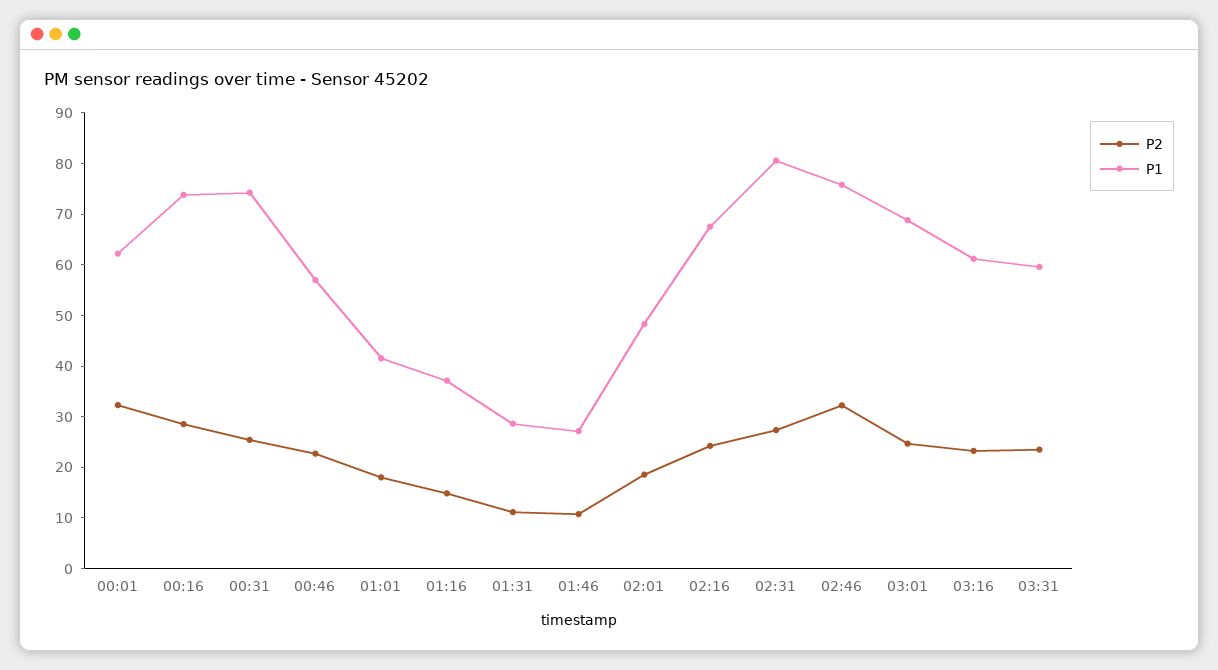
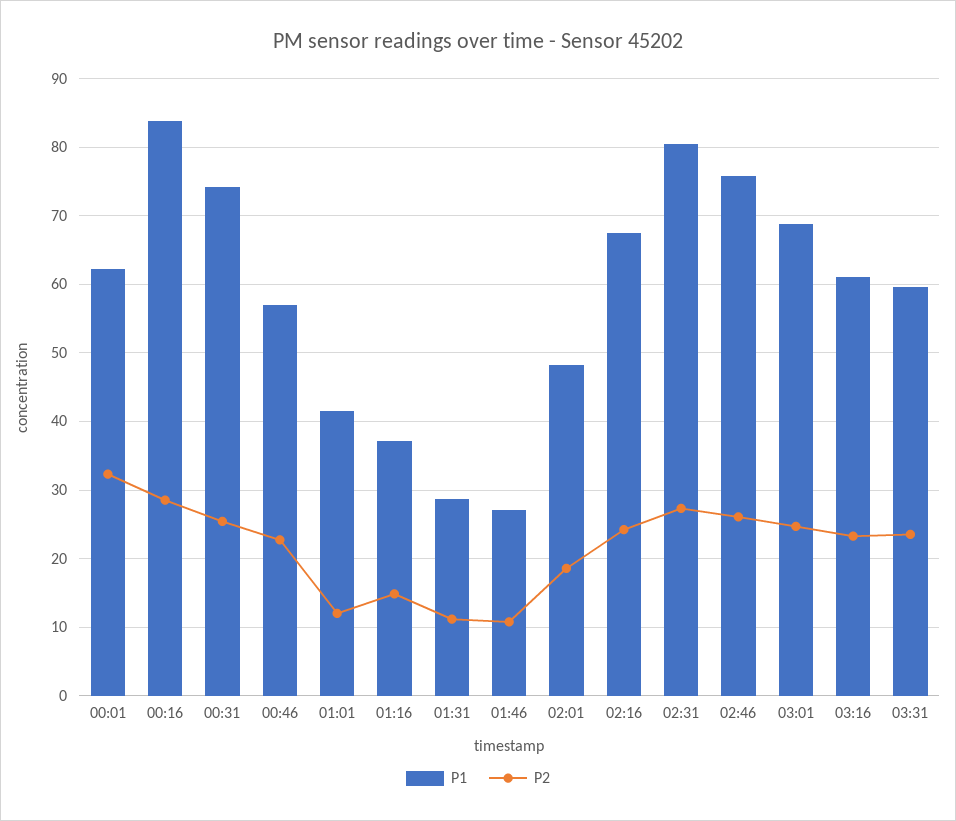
  {
    "P2": {
      "00:01": 32,
      "00:16": 29,
      "00:31": 25,
      "00:46": 23,
-     "01:01": 18,
+     "01:01": 12,
      "01:16": 15,
      "01:31": 11,
      "01:46": 11,
      "02:01": 19,
      "02:16": 24,
      "02:31": 27,
-     "02:46": 32,
+     "02:46": 26,
      "03:01": 25,
      "03:16": 23,
      "03:31": 24
    },
    "P1": {
      "00:01": 62,
-     "00:16": 74,
+     "00:16": 84,
      "00:31": 74,
      "00:46": 57,
      "01:01": 42,
      "01:16": 37,
      "01:31": 29,
      "01:46": 27,
      "02:01": 48,
      "02:16": 68,
      "02:31": 81,
      "02:46": 76,
      "03:01": 69,
      "03:16": 61,
      "03:31": 60
    }
  }

